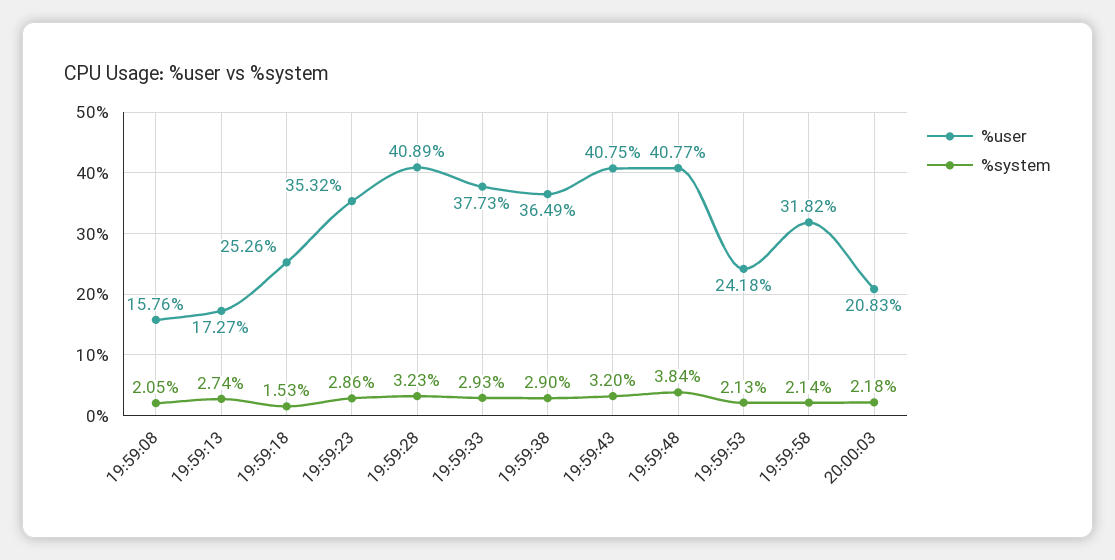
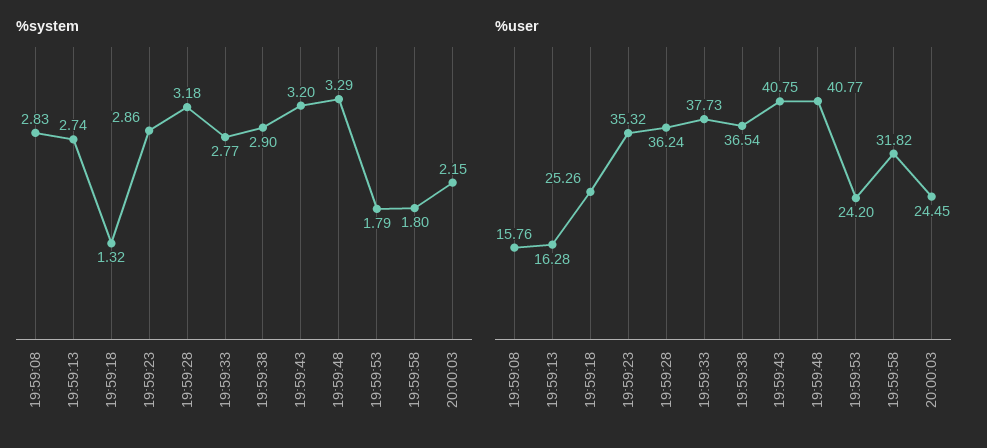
  {
    "%user": {
      "19:59:08": 15.76,
-     "19:59:13": 17.27,
+     "19:59:13": 16.28,
      "19:59:18": 25.26,
      "19:59:23": 35.32,
-     "19:59:28": 40.89,
+     "19:59:28": 36.24,
      "19:59:33": 37.73,
-     "19:59:38": 36.49,
+     "19:59:38": 36.54,
      "19:59:43": 40.75,
      "19:59:48": 40.77,
-     "19:59:53": 24.18,
+     "19:59:53": 24.2,
      "19:59:58": 31.82,
-     "20:00:03": 20.83
+     "20:00:03": 24.45
    },
    "%system": {
-     "19:59:08": 2.05,
+     "19:59:08": 2.83,
      "19:59:13": 2.74,
-     "19:59:18": 1.53,
+     "19:59:18": 1.32,
      "19:59:23": 2.86,
-     "19:59:28": 3.23,
+     "19:59:28": 3.18,
-     "19:59:33": 2.93,
+     "19:59:33": 2.77,
      "19:59:38": 2.9,
      "19:59:43": 3.2,
-     "19:59:48": 3.84,
+     "19:59:48": 3.29,
-     "19:59:53": 2.13,
+     "19:59:53": 1.79,
-     "19:59:58": 2.14,
+     "19:59:58": 1.8,
-     "20:00:03": 2.18
+     "20:00:03": 2.15
    }
  }

